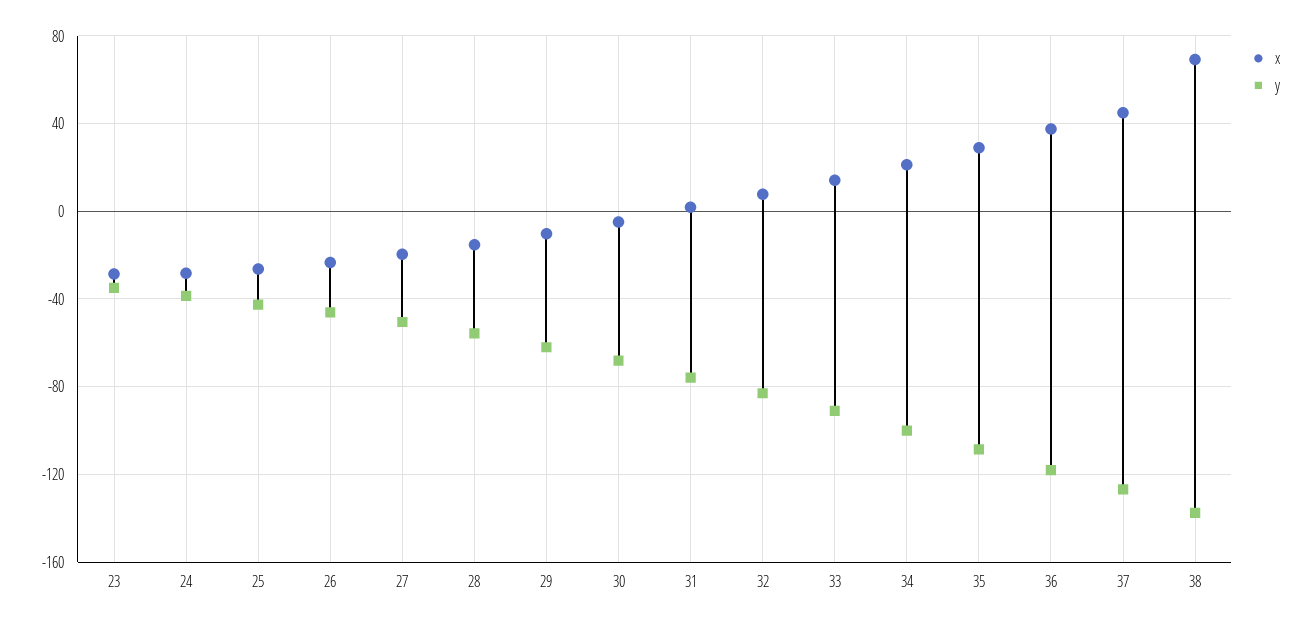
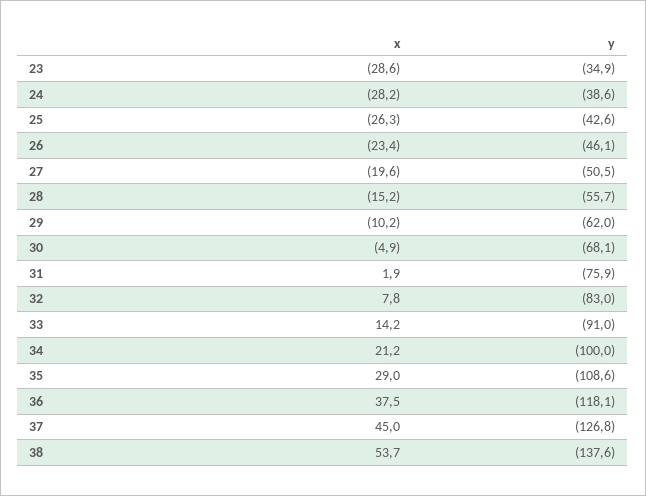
  {
    "x": {
      "23": -28.6,
      "24": -28.2,
      "25": -26.3,
      "26": -23.4,
      "27": -19.6,
      "28": -15.2,
      "29": -10.2,
      "30": -4.9,
      "31": 1.9,
      "32": 7.8,
      "33": 14.2,
      "34": 21.2,
      "35": 29,
      "36": 37.5,
      "37": 45,
-     "38": 70
+     "38": 53.7
    },
    "y": {
      "23": -34.9,
      "24": -38.6,
      "25": -42.6,
      "26": -46.1,
      "27": -50.5,
      "28": -55.7,
      "29": -62,
      "30": -68.1,
      "31": -75.9,
      "32": -83,
      "33": -91,
      "34": -100,
      "35": -108.6,
      "36": -118.1,
      "37": -126.8,
      "38": -137.6
    }
  }

